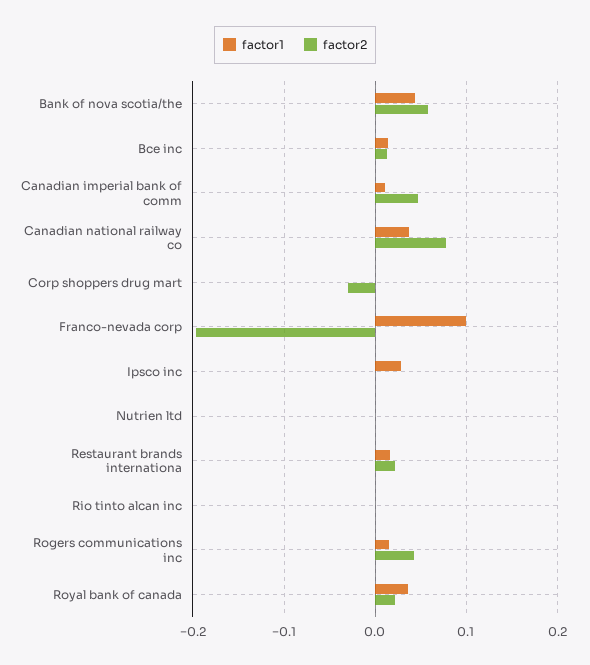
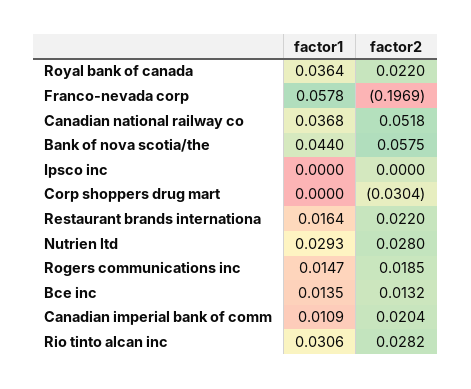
  {
    "factor1": {
      "Bank of nova scotia/the": 0.044,
      "Bce inc": 0.0135,
      "Canadian imperial bank of comm": 0.0109,
      "Canadian national railway co": 0.0368,
      "Corp shoppers drug mart": 0,
-     "Franco-nevada corp": 0.1,
+     "Franco-nevada corp": 0.0578,
-     "Ipsco inc": 0.03,
+     "Ipsco inc": 0,
-     "Nutrien ltd": 0,
+     "Nutrien ltd": 0.0293,
      "Restaurant brands internationa": 0.0164,
-     "Rio tinto alcan inc": 0,
+     "Rio tinto alcan inc": 0.0306,
      "Rogers communications inc": 0.0147,
      "Royal bank of canada": 0.0364
    },
    "factor2": {
      "Bank of nova scotia/the": 0.0575,
      "Bce inc": 0.0132,
-     "Canadian imperial bank of comm": 0.05,
+     "Canadian imperial bank of comm": 0.0204,
-     "Canadian national railway co": 0.08,
+     "Canadian national railway co": 0.0518,
      "Corp shoppers drug mart": -0.0304,
      "Franco-nevada corp": -0.1969,
      "Ipsco inc": 0,
-     "Nutrien ltd": 0,
+     "Nutrien ltd": 0.028,
      "Restaurant brands internationa": 0.022,
-     "Rio tinto alcan inc": 0,
+     "Rio tinto alcan inc": 0.0282,
-     "Rogers communications inc": 0.04,
+     "Rogers communications inc": 0.0185,
      "Royal bank of canada": 0.022
    }
  }

